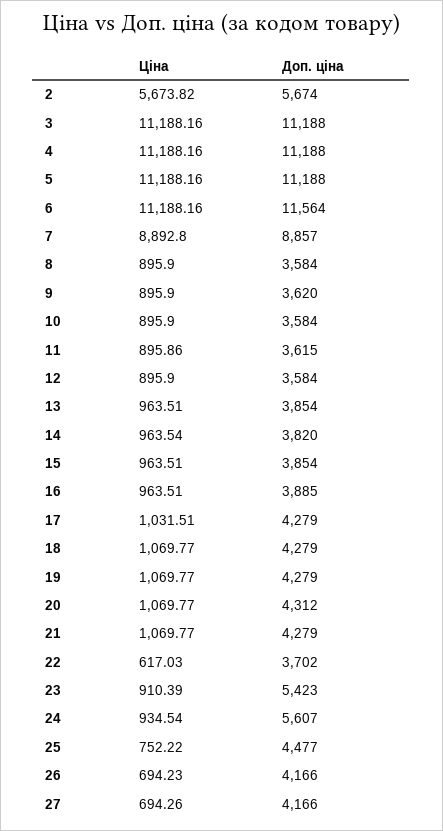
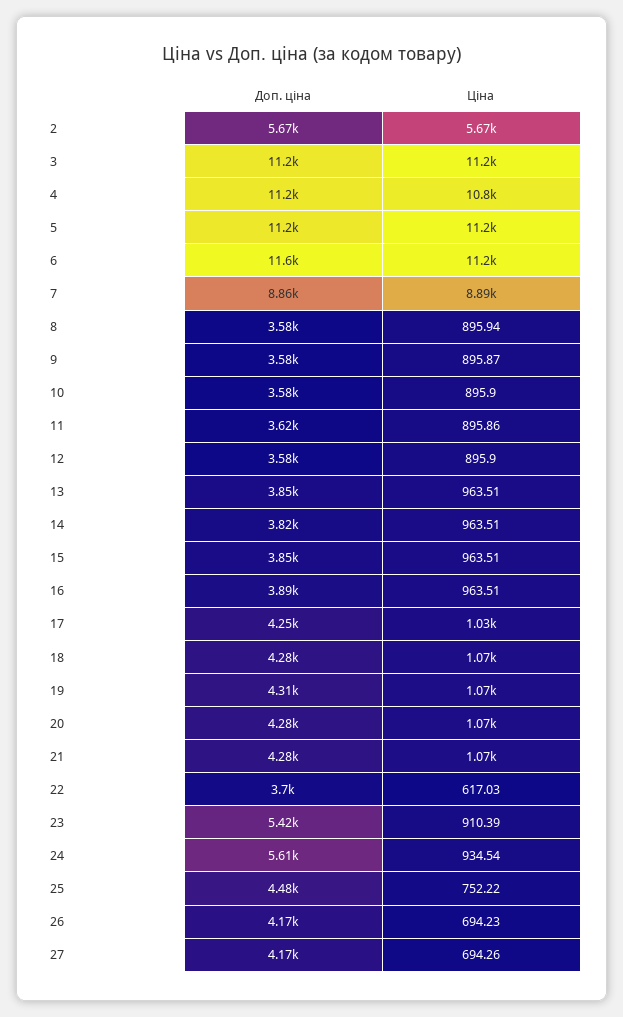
  {
    "Ціна": {
      "2": 5673.82,
      "3": 11188.16,
-     "4": 11188.16,
+     "4": 10800,
      "5": 11188.16,
      "6": 11188.16,
      "7": 8892.8,
-     "8": 895.9,
+     "8": 895.94,
-     "9": 895.9,
+     "9": 895.87,
      "10": 895.9,
      "11": 895.86,
      "12": 895.9,
      "13": 963.51,
-     "14": 963.54,
+     "14": 963.51,
      "15": 963.51,
      "16": 963.51,
      "17": 1031.51,
      "18": 1069.77,
      "19": 1069.77,
      "20": 1069.77,
      "21": 1069.77,
      "22": 617.03,
      "23": 910.39,
      "24": 934.54,
      "25": 752.22,
      "26": 694.23,
      "27": 694.26
    },
    "Доп. ціна": {
      "2": 5674,
      "3": 11188,
      "4": 11188,
      "5": 11188,
      "6": 11564,
      "7": 8857,
      "8": 3584,
-     "9": 3620,
+     "9": 3580,
      "10": 3584,
      "11": 3615,
      "12": 3584,
      "13": 3854,
      "14": 3820,
      "15": 3854,
      "16": 3885,
-     "17": 4279,
+     "17": 4250,
      "18": 4279,
-     "19": 4279,
+     "19": 4310,
-     "20": 4312,
+     "20": 4280,
      "21": 4279,
      "22": 3702,
      "23": 5423,
      "24": 5607,
      "25": 4477,
      "26": 4166,
      "27": 4166
    }
  }

